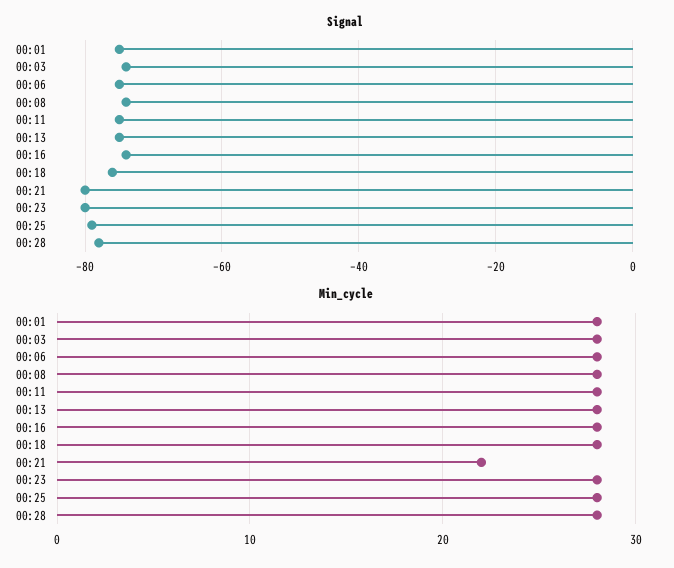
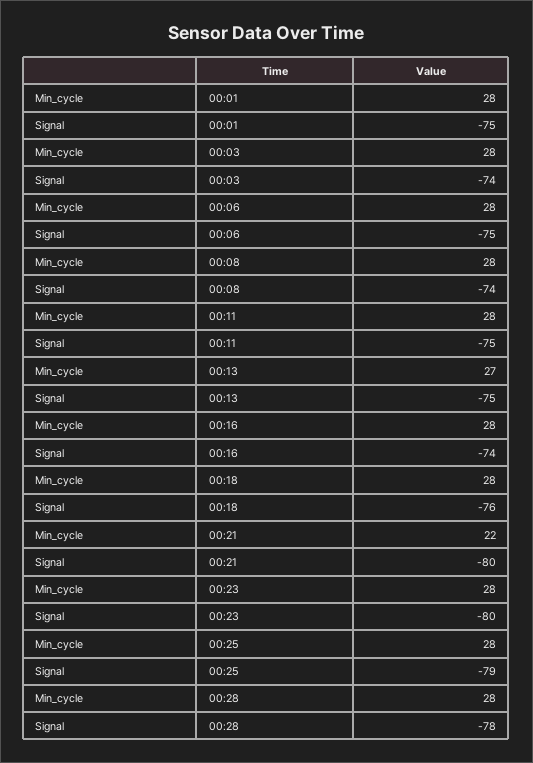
  {
    "Signal": {
      "00:01": -75,
      "00:03": -74,
      "00:06": -75,
      "00:08": -74,
      "00:11": -75,
      "00:13": -75,
      "00:16": -74,
      "00:18": -76,
      "00:21": -80,
      "00:23": -80,
      "00:25": -79,
      "00:28": -78
    },
    "Min_cycle": {
      "00:01": 28,
      "00:03": 28,
      "00:06": 28,
      "00:08": 28,
      "00:11": 28,
-     "00:13": 28,
+     "00:13": 27,
      "00:16": 28,
      "00:18": 28,
      "00:21": 22,
      "00:23": 28,
      "00:25": 28,
      "00:28": 28
    }
  }

